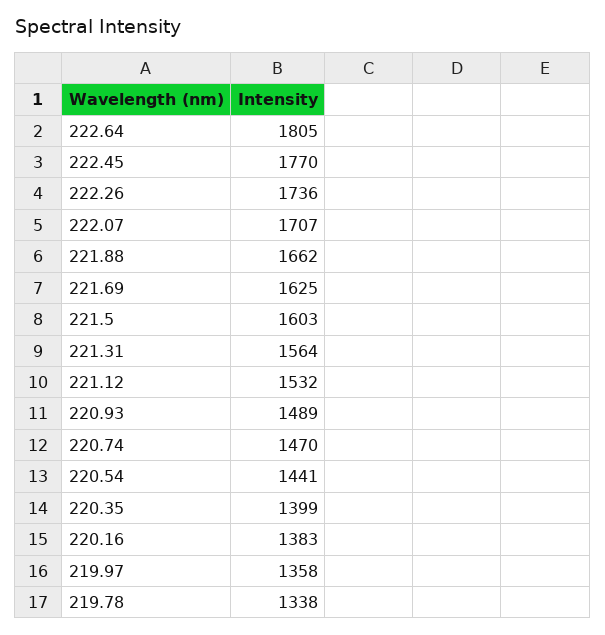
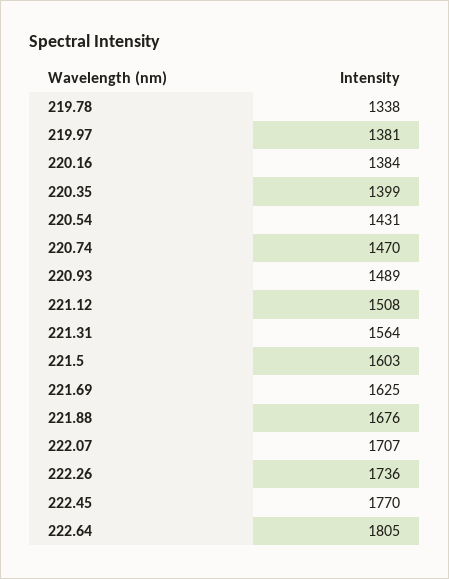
  {
    "222.64": 1805,
    "222.45": 1770,
    "222.26": 1736,
    "222.07": 1707,
-   "221.88": 1662,
+   "221.88": 1676,
    "221.69": 1625,
    "221.5": 1603,
    "221.31": 1564,
-   "221.12": 1532,
+   "221.12": 1508,
    "220.93": 1489,
    "220.74": 1470,
-   "220.54": 1441,
+   "220.54": 1431,
    "220.35": 1399,
-   "220.16": 1383,
+   "220.16": 1384,
-   "219.97": 1358,
+   "219.97": 1381,
    "219.78": 1338
  }

